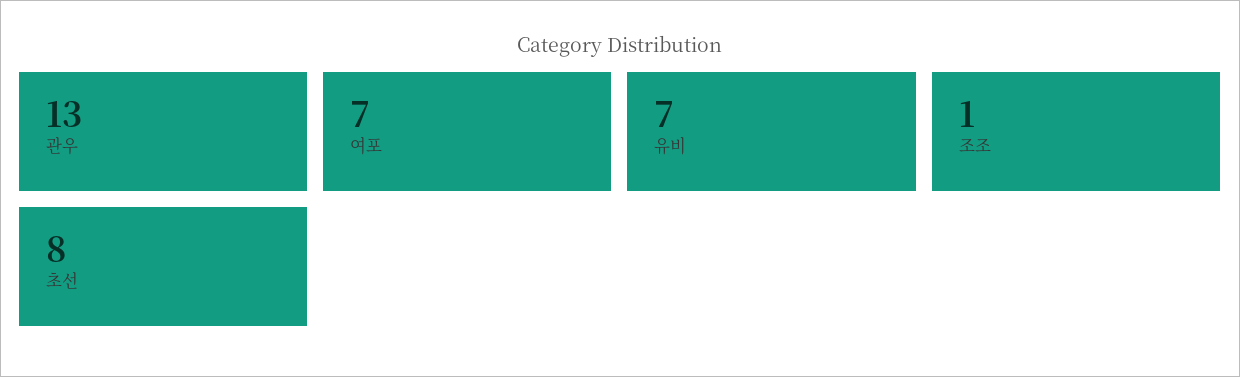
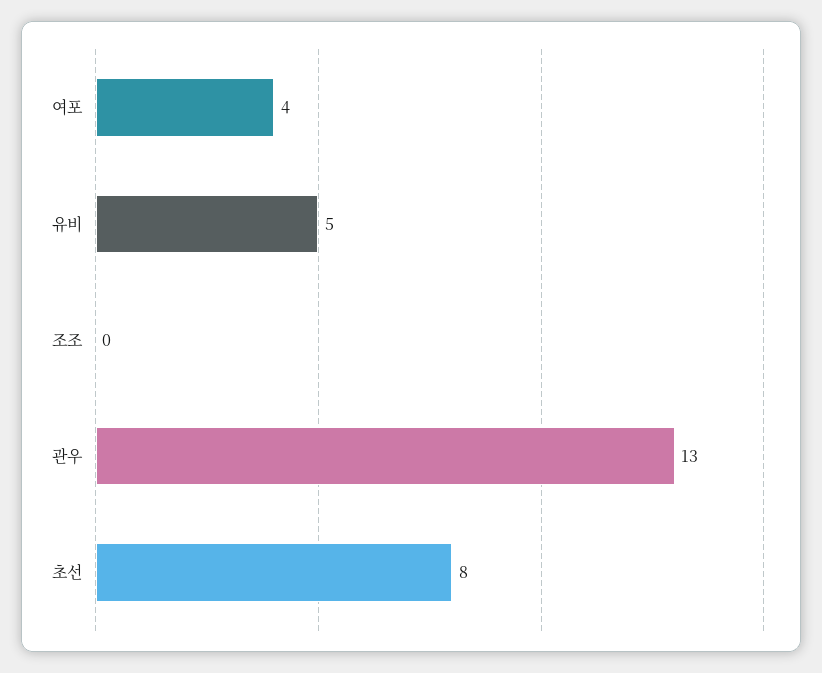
  {
    "관우": 13,
-   "여포": 7,
+   "여포": 4,
-   "유비": 7,
+   "유비": 5,
-   "조조": 1,
+   "조조": 0,
    "초선": 8
  }

